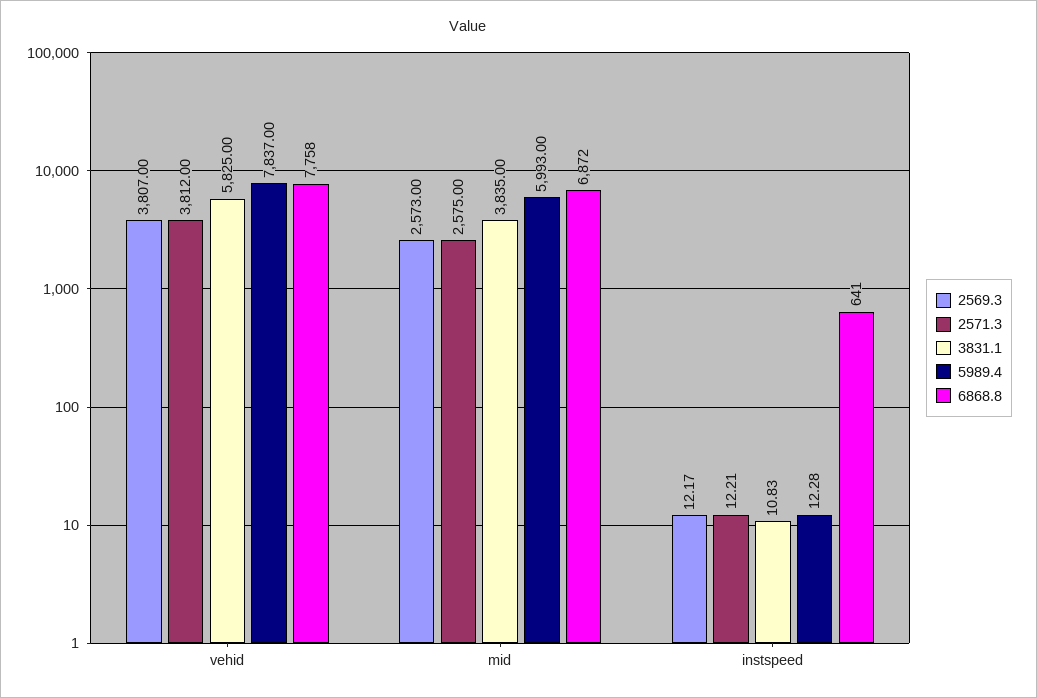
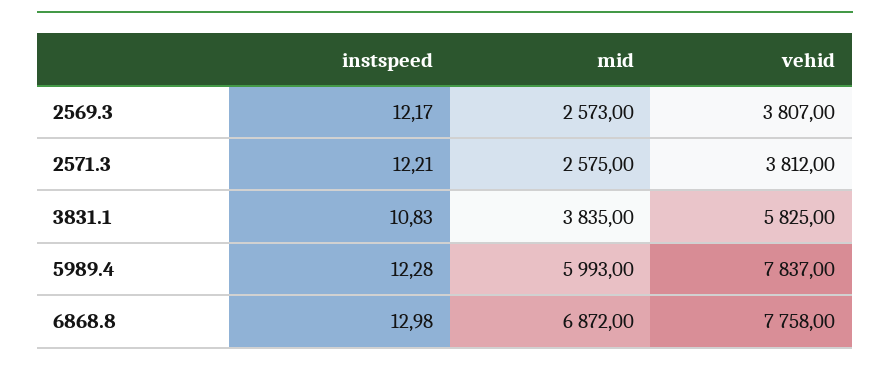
  {
    "2569.3": {
      "vehid": 3807,
      "mid": 2573,
      "instspeed": 12.17
    },
    "2571.3": {
      "vehid": 3812,
      "mid": 2575,
      "instspeed": 12.21
    },
    "3831.1": {
      "vehid": 5825,
      "mid": 3835,
      "instspeed": 10.83
    },
    "5989.4": {
      "vehid": 7837,
      "mid": 5993,
      "instspeed": 12.28
    },
    "6868.8": {
      "vehid": 7758,
      "mid": 6872,
-     "instspeed": 641
+     "instspeed": 12.98
    }
  }

